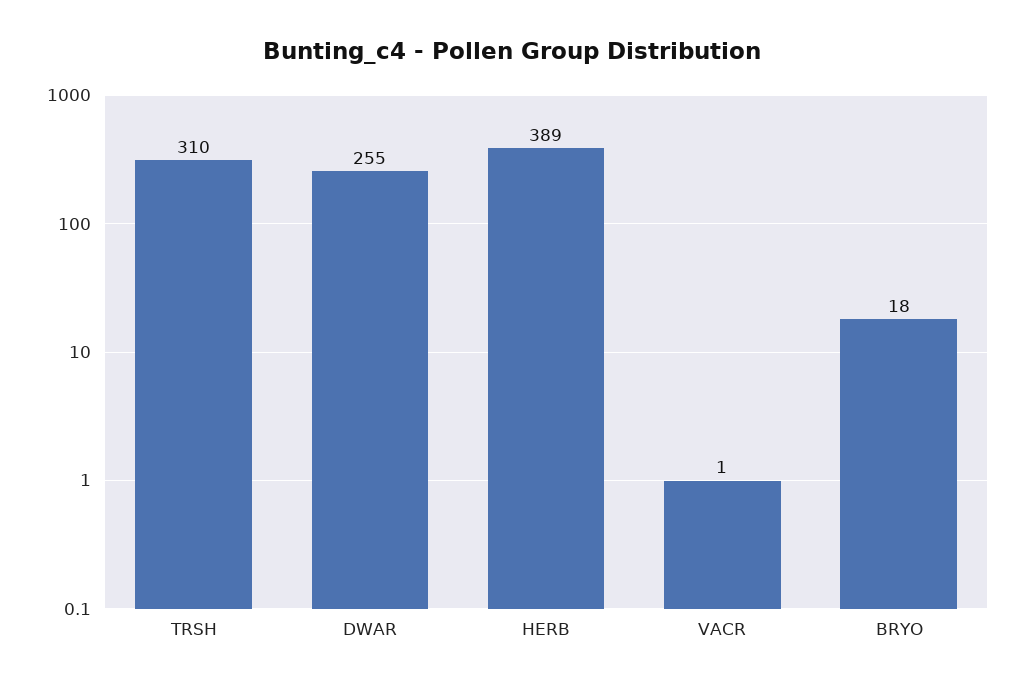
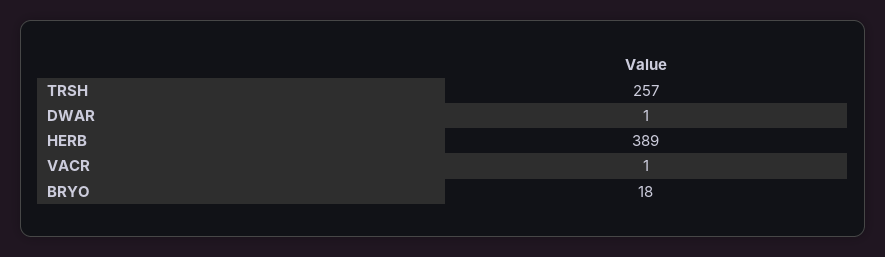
  {
-   "TRSH": 310,
+   "TRSH": 257,
-   "DWAR": 255,
+   "DWAR": 1,
    "HERB": 389,
    "VACR": 1,
    "BRYO": 18
  }

